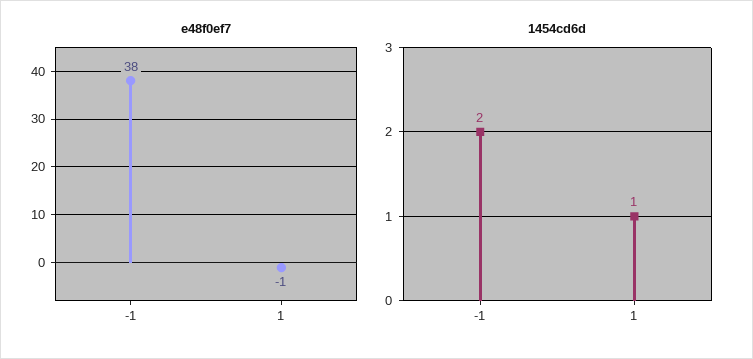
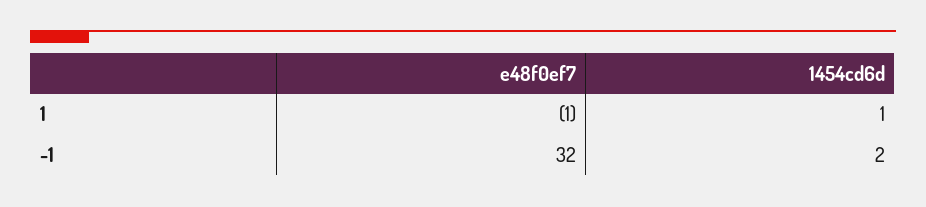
  {
    "e48f0ef7": {
-     "-1": 38,
+     "-1": 32,
      "1": -1
    },
    "1454cd6d": {
      "-1": 2,
      "1": 1
    }
  }

